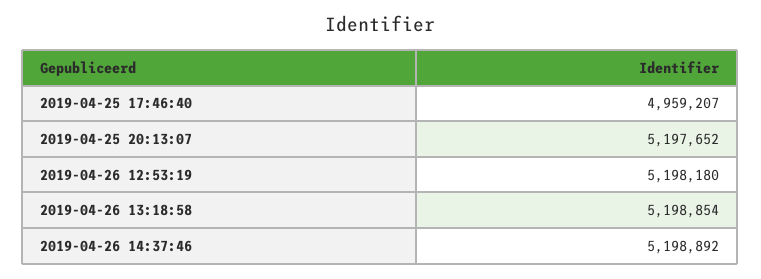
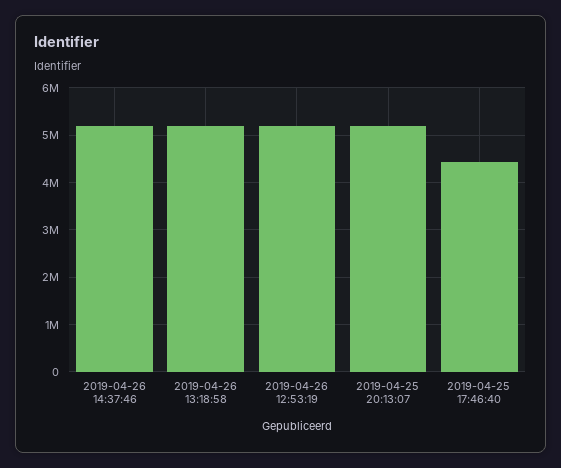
  {
-   "2019-04-25 17:46:40": 4959207,
+   "2019-04-25 17:46:40": 4400000,
    "2019-04-25 20:13:07": 5197652,
    "2019-04-26 12:53:19": 5198180,
    "2019-04-26 13:18:58": 5198854,
    "2019-04-26 14:37:46": 5198892
  }

